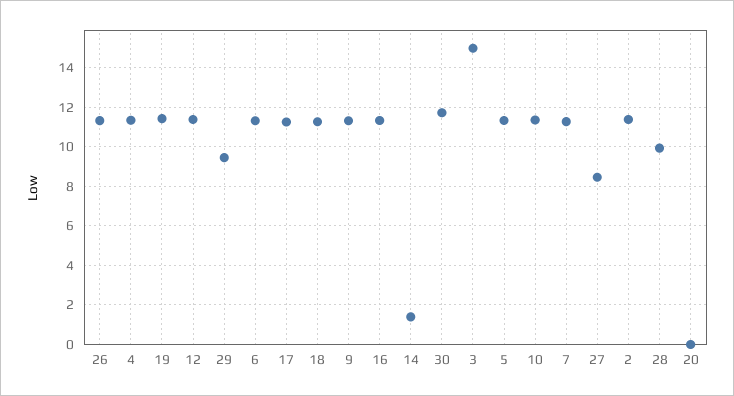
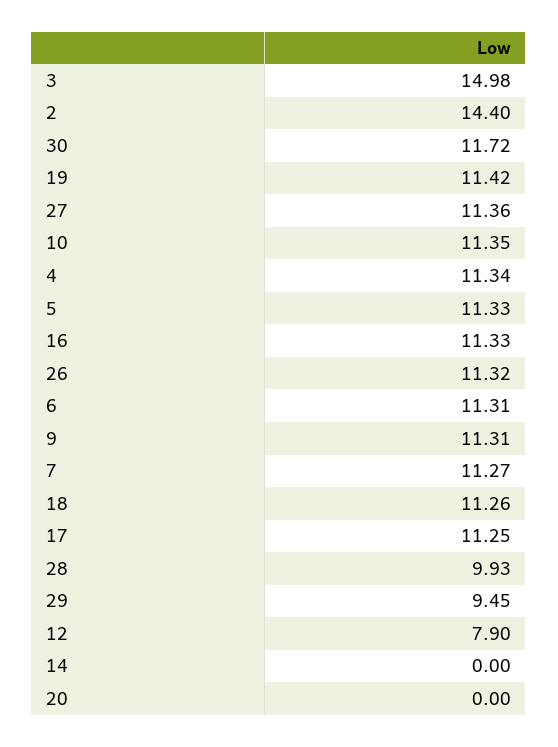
  {
    "26": 11.32,
    "4": 11.34,
    "19": 11.42,
-   "12": 11.5,
+   "12": 7.9,
    "29": 9.45,
    "6": 11.31,
    "17": 11.25,
    "18": 11.26,
    "9": 11.31,
    "16": 11.33,
-   "14": 1.5,
+   "14": 0,
    "30": 11.72,
    "3": 14.98,
    "5": 11.33,
    "10": 11.35,
    "7": 11.27,
-   "27": 8.5,
+   "27": 11.36,
-   "2": 11.5,
+   "2": 14.4,
    "28": 9.93,
    "20": 0
  }

